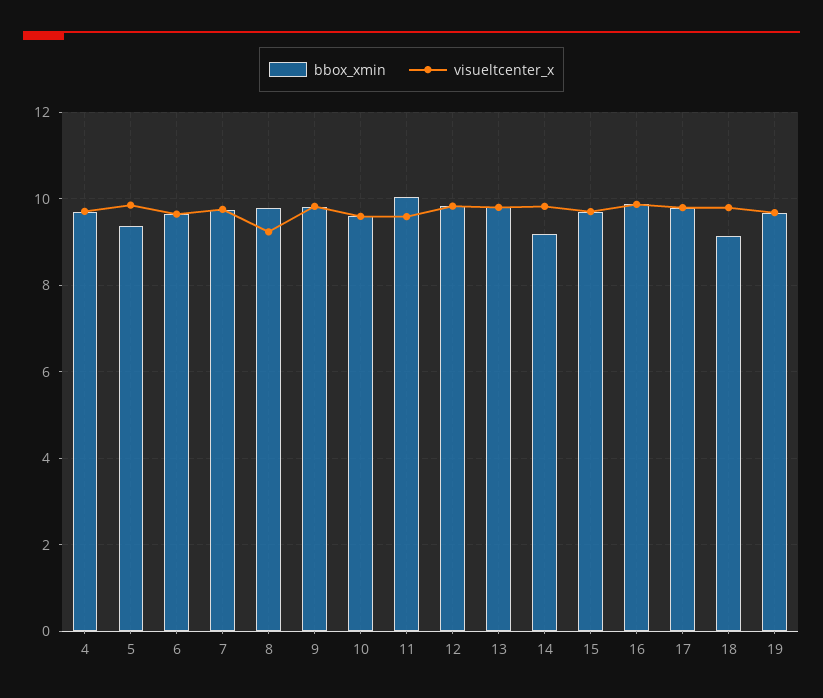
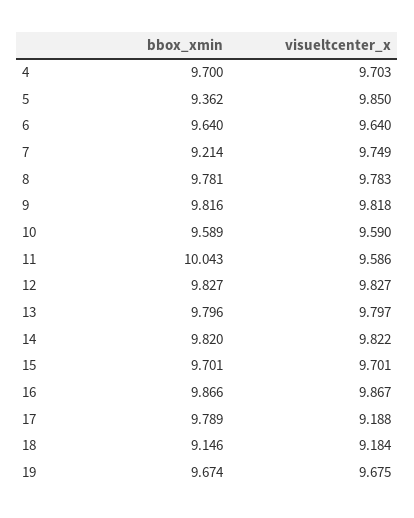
  {
    "bbox_xmin": {
      "4": 9.7,
      "5": 9.362,
      "6": 9.64,
-     "7": 9.8,
+     "7": 9.214,
      "8": 9.781,
      "9": 9.816,
      "10": 9.589,
      "11": 10.043,
      "12": 9.827,
      "13": 9.796,
-     "14": 9.2,
+     "14": 9.82,
      "15": 9.701,
      "16": 9.866,
      "17": 9.789,
      "18": 9.146,
      "19": 9.674
    },
    "visueltcenter_x": {
      "4": 9.703,
      "5": 9.85,
      "6": 9.64,
      "7": 9.749,
-     "8": 9.2,
+     "8": 9.783,
      "9": 9.818,
      "10": 9.59,
      "11": 9.586,
      "12": 9.827,
      "13": 9.797,
      "14": 9.822,
      "15": 9.701,
      "16": 9.867,
-     "17": 9.8,
+     "17": 9.188,
-     "18": 9.8,
+     "18": 9.184,
      "19": 9.675
    }
  }

